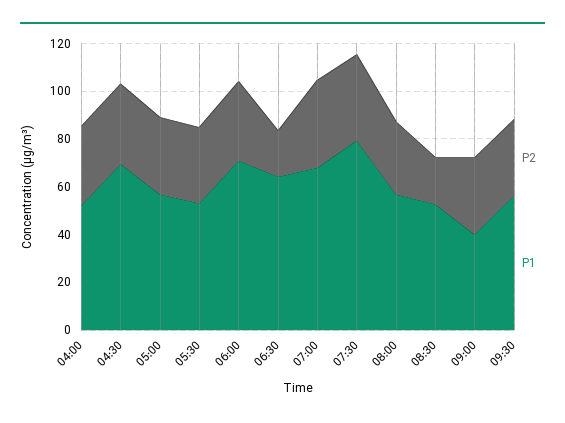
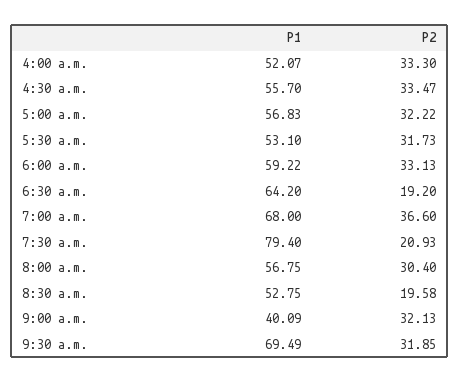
  {
    "P2": {
      "04:00": 33.3,
      "04:30": 33.47,
      "05:00": 32.22,
      "05:30": 31.73,
      "06:00": 33.13,
      "06:30": 19.2,
      "07:00": 36.6,
-     "07:30": 35,
+     "07:30": 20.93,
      "08:00": 30.4,
      "08:30": 19.58,
      "09:00": 32.13,
      "09:30": 31.85
    },
    "P1": {
      "04:00": 52.07,
-     "04:30": 70,
+     "04:30": 55.7,
      "05:00": 56.83,
      "05:30": 53.1,
-     "06:00": 70,
+     "06:00": 59.22,
      "06:30": 64.2,
      "07:00": 68,
      "07:30": 79.4,
      "08:00": 56.75,
      "08:30": 52.75,
      "09:00": 40.09,
-     "09:30": 55
+     "09:30": 69.49
    }
  }

